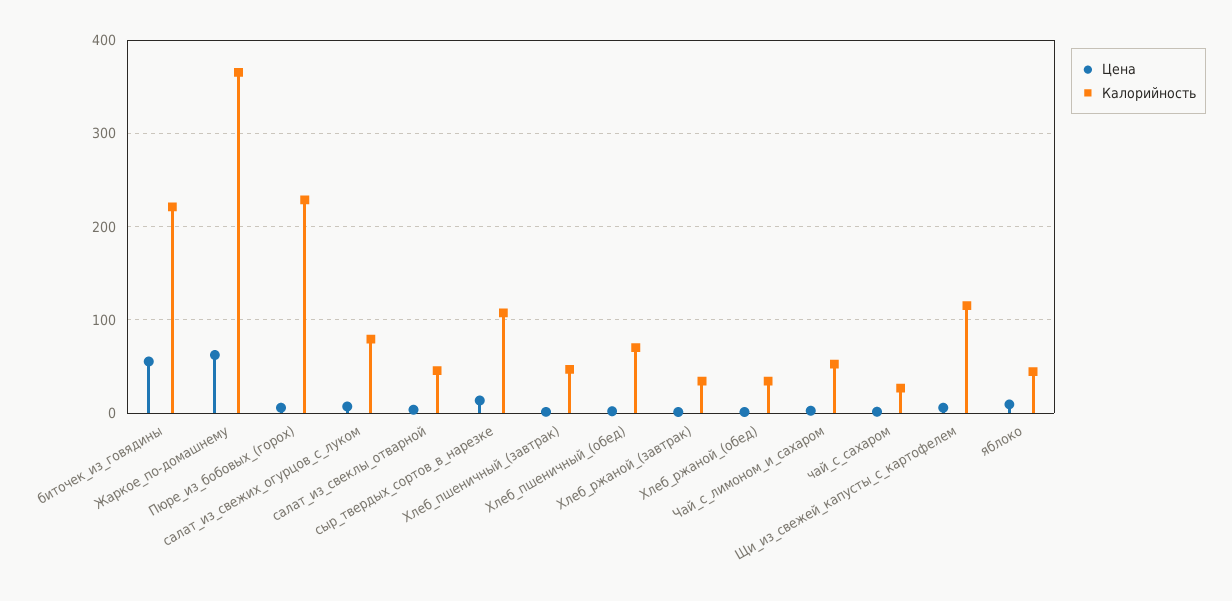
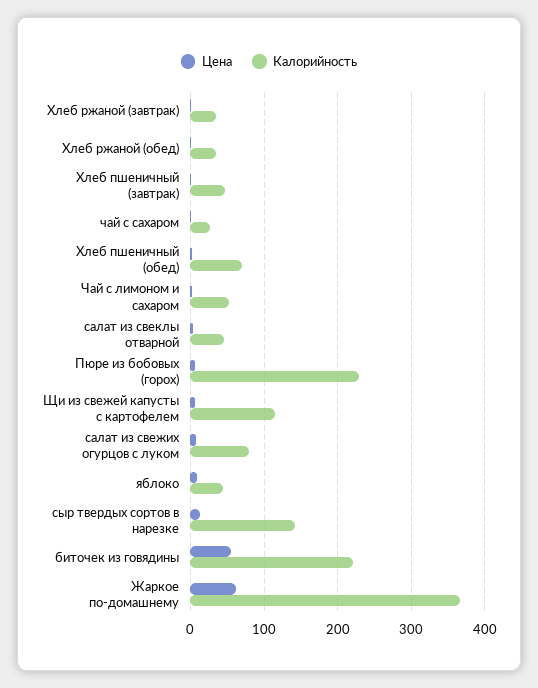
  {
    "Цена": {
      "биточек_из_говядины": 60,
      "Жаркое_по-домашнему": 60,
      "Пюре_из_бобовых_(горох)": 10,
      "салат_из_свежих_огурцов_с_луком": 10,
      "салат_из_свеклы_отварной": 0,
      "сыр_твердых_сортов_в_нарезке": 10,
      "Хлеб_пшеничный_(завтрак)": 0,
      "Хлеб_пшеничный_(обед)": 0,
      "Хлеб_ржаной_(завтрак)": 0,
      "Хлеб_ржаной_(обед)": 0,
      "Чай_с_лимоном_и_сахаром": 0,
      "чай_с_сахаром": 0,
      "Щи_из_свежей_капусты_с_картофелем": 10,
      "яблоко": 10
    },
    "Калорийность": {
      "биточек_из_говядины": 220,
      "Жаркое_по-домашнему": 370,
      "Пюре_из_бобовых_(горох)": 230,
      "салат_из_свежих_огурцов_с_луком": 80,
      "салат_из_свеклы_отварной": 50,
-     "сыр_твердых_сортов_в_нарезке": 110,
+     "сыр_твердых_сортов_в_нарезке": 140,
      "Хлеб_пшеничный_(завтрак)": 50,
      "Хлеб_пшеничный_(обед)": 70,
      "Хлеб_ржаной_(завтрак)": 30,
      "Хлеб_ржаной_(обед)": 30,
      "Чай_с_лимоном_и_сахаром": 50,
      "чай_с_сахаром": 30,
      "Щи_из_свежей_капусты_с_картофелем": 120,
      "яблоко": 40
    }
  }

